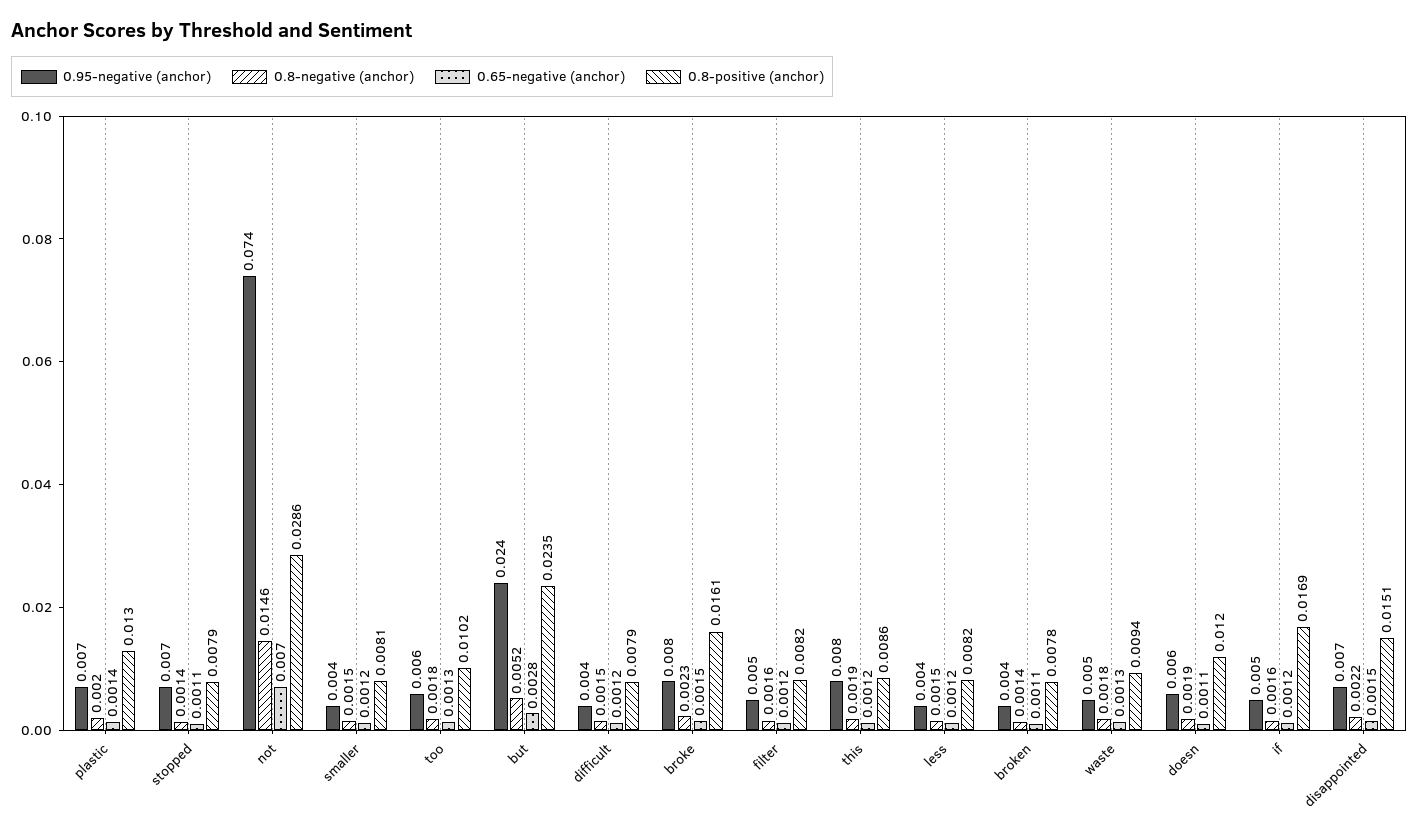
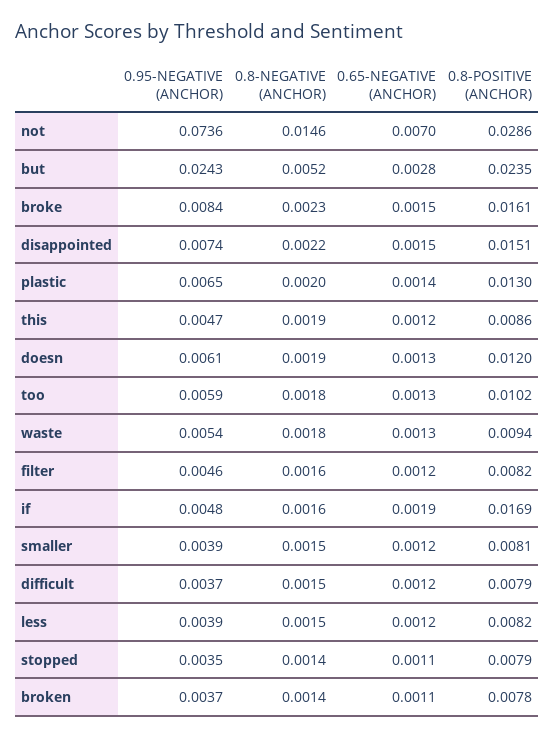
  {
    "0.95-negative (anchor)": {
      "plastic": 0.0065,
-     "stopped": 0.007,
+     "stopped": 0.0035,
      "not": 0.0736,
      "smaller": 0.0039,
      "too": 0.0059,
      "but": 0.0243,
      "difficult": 0.0037,
      "broke": 0.0084,
      "filter": 0.0046,
-     "this": 0.008,
+     "this": 0.0047,
      "less": 0.0039,
      "broken": 0.0037,
      "waste": 0.0054,
      "doesn": 0.0061,
      "if": 0.0048,
      "disappointed": 0.0074
    },
    "0.8-negative (anchor)": {
      "plastic": 0.002,
      "stopped": 0.0014,
      "not": 0.0146,
      "smaller": 0.0015,
      "too": 0.0018,
      "but": 0.0052,
      "difficult": 0.0015,
      "broke": 0.0023,
      "filter": 0.0016,
      "this": 0.0019,
      "less": 0.0015,
      "broken": 0.0014,
      "waste": 0.0018,
      "doesn": 0.0019,
      "if": 0.0016,
      "disappointed": 0.0022
    },
    "0.65-negative (anchor)": {
      "plastic": 0.0014,
      "stopped": 0.0011,
      "not": 0.007,
      "smaller": 0.0012,
      "too": 0.0013,
      "but": 0.0028,
      "difficult": 0.0012,
      "broke": 0.0015,
      "filter": 0.0012,
      "this": 0.0012,
      "less": 0.0012,
      "broken": 0.0011,
      "waste": 0.0013,
-     "doesn": 0.0011,
+     "doesn": 0.0013,
-     "if": 0.0012,
+     "if": 0.0019,
      "disappointed": 0.0015
    },
    "0.8-positive (anchor)": {
      "plastic": 0.013,
      "stopped": 0.0079,
      "not": 0.0286,
      "smaller": 0.0081,
      "too": 0.0102,
      "but": 0.0235,
      "difficult": 0.0079,
      "broke": 0.0161,
      "filter": 0.0082,
      "this": 0.0086,
      "less": 0.0082,
      "broken": 0.0078,
      "waste": 0.0094,
      "doesn": 0.012,
      "if": 0.0169,
      "disappointed": 0.0151
    }
  }

